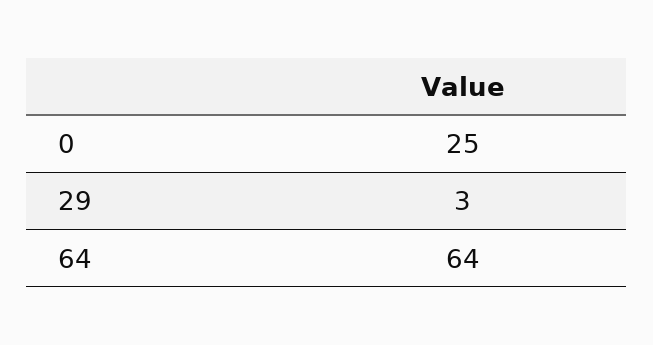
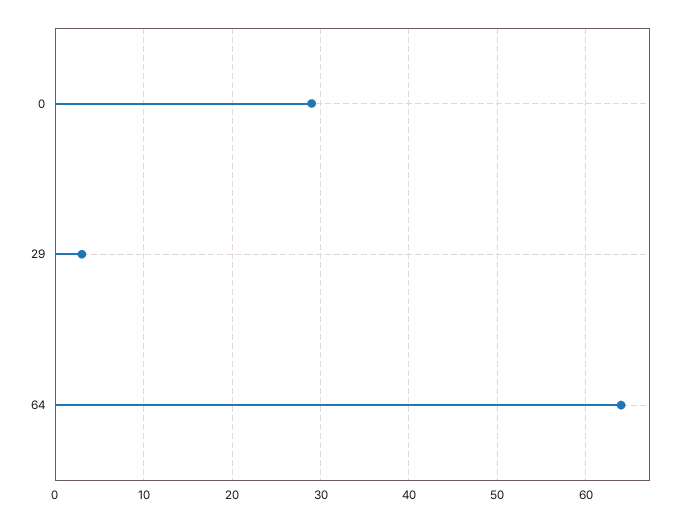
  {
-   "0": 25,
+   "0": 29,
    "29": 3,
    "64": 64
  }

